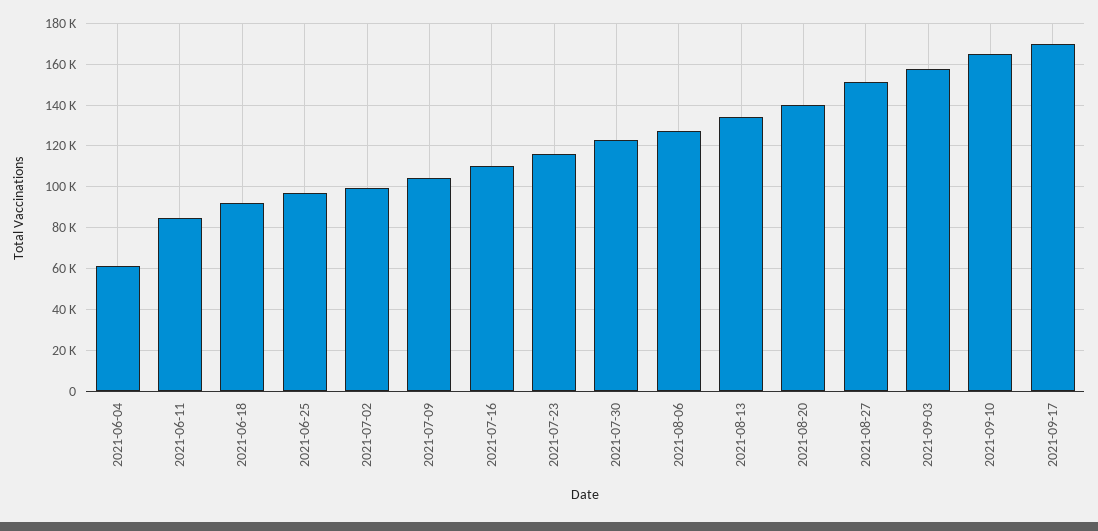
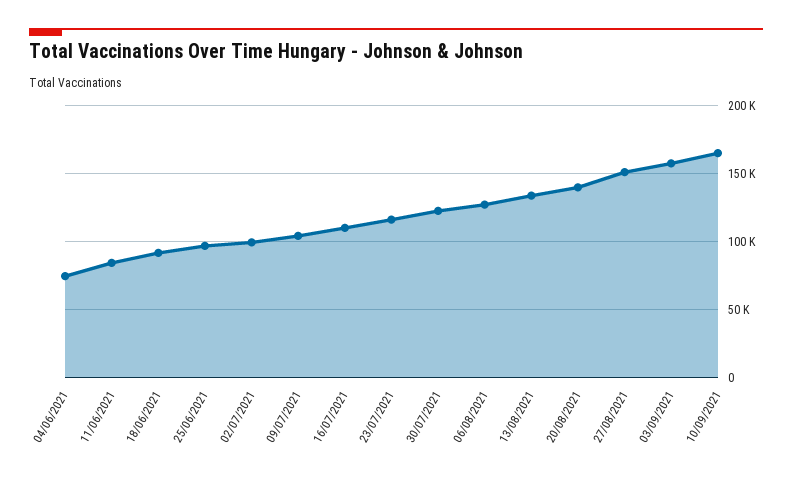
  {
-   "2021-06-04": 60000,
+   "2021-06-04": 75000,
    "2021-06-11": 85000,
    "2021-06-18": 90000,
    "2021-06-25": 95000,
    "2021-07-02": 100000,
    "2021-07-09": 105000,
    "2021-07-16": 110000,
    "2021-07-23": 115000,
    "2021-07-30": 125000,
    "2021-08-06": 125000,
    "2021-08-13": 135000,
    "2021-08-20": 140000,
    "2021-08-27": 150000,
    "2021-09-03": 160000,
-   "2021-09-10": 165000,
+   "2021-09-10": 165000
-   "2021-09-17": 170000
  }

